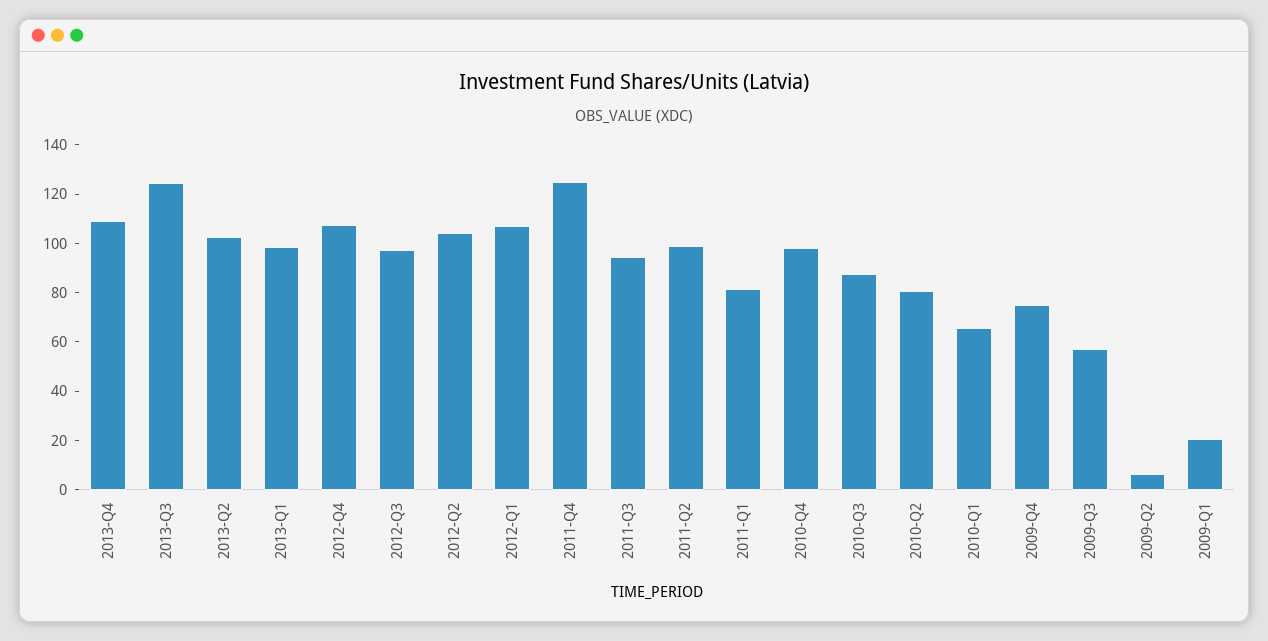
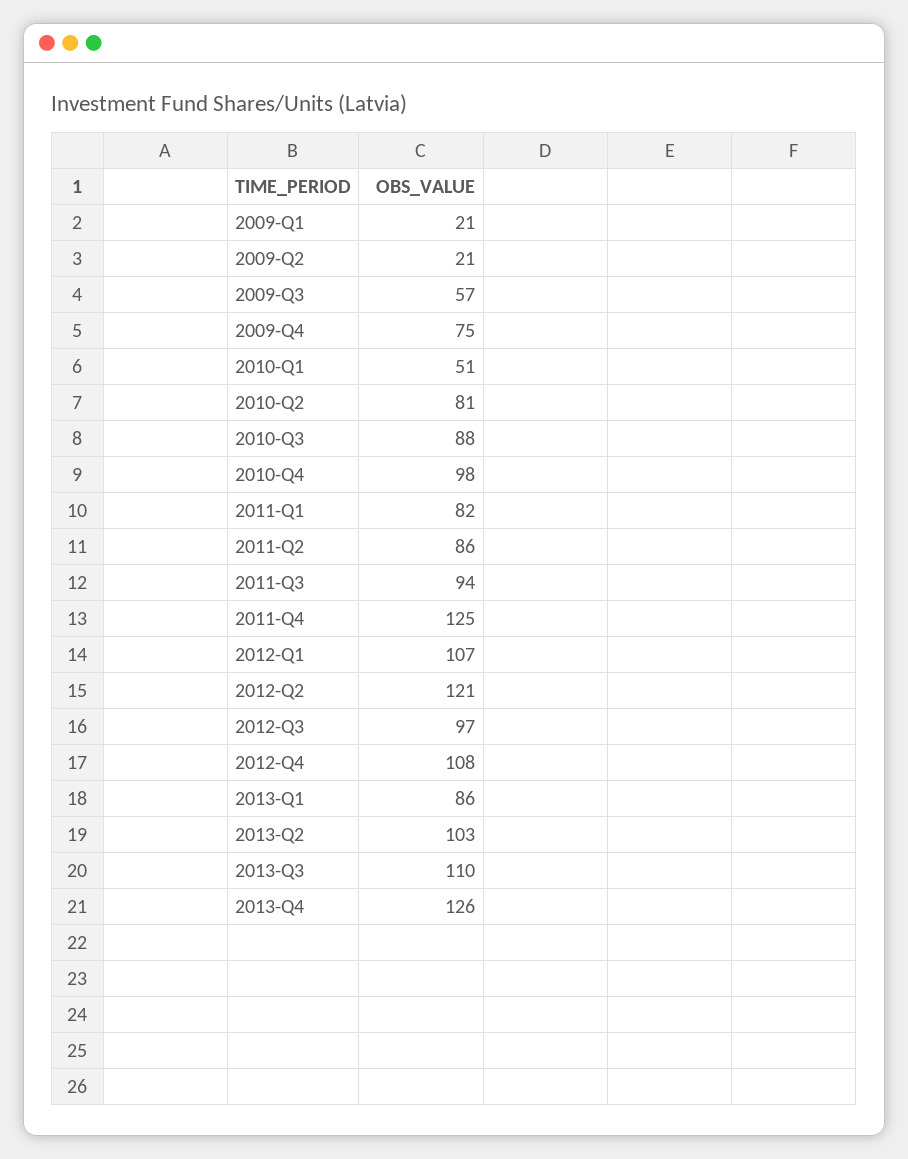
  {
-   "2013-Q4": 110,
+   "2013-Q4": 126,
-   "2013-Q3": 125,
+   "2013-Q3": 110,
    "2013-Q2": 103,
-   "2013-Q1": 100,
+   "2013-Q1": 86,
    "2012-Q4": 108,
    "2012-Q3": 97,
-   "2012-Q2": 105,
+   "2012-Q2": 121,
    "2012-Q1": 107,
    "2011-Q4": 125,
    "2011-Q3": 94,
-   "2011-Q2": 100,
+   "2011-Q2": 86,
    "2011-Q1": 82,
    "2010-Q4": 98,
    "2010-Q3": 88,
    "2010-Q2": 81,
-   "2010-Q1": 65,
+   "2010-Q1": 51,
    "2009-Q4": 75,
    "2009-Q3": 57,
-   "2009-Q2": 5,
+   "2009-Q2": 21,
    "2009-Q1": 21
  }

